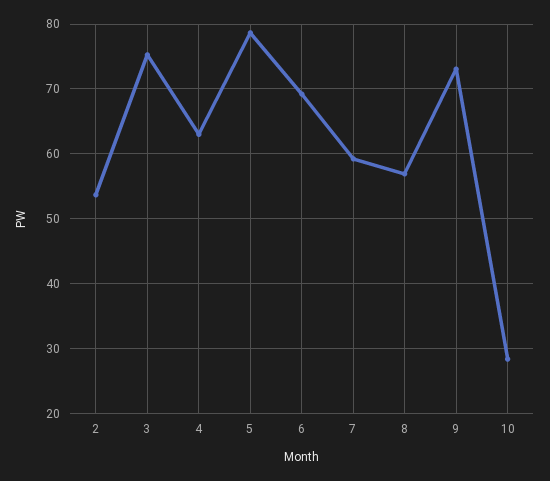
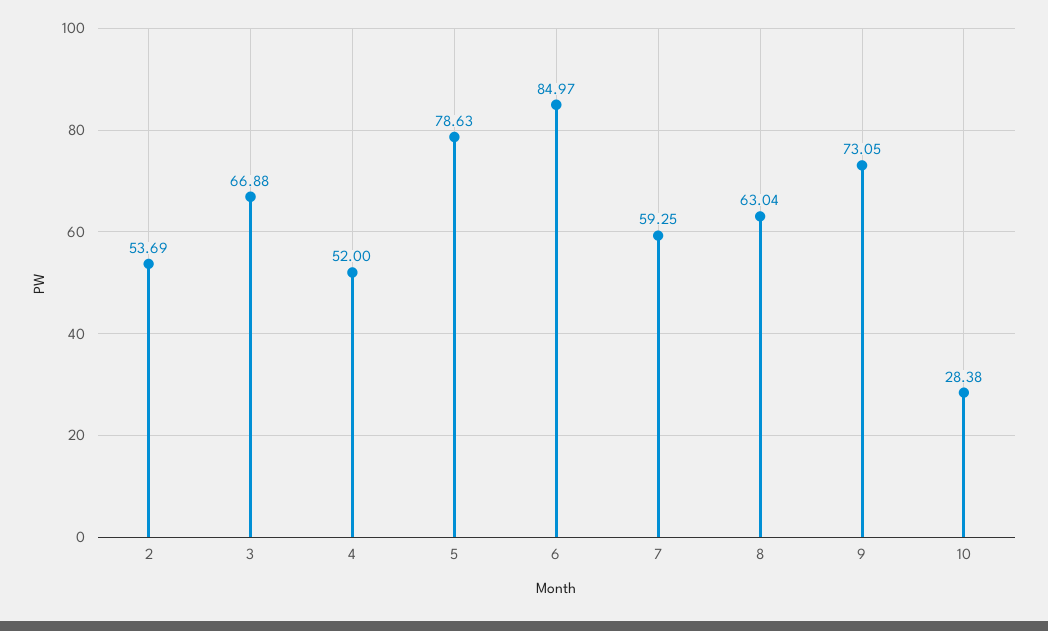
  {
    "2": 53.69,
-   "3": 75,
+   "3": 66.88,
-   "4": 63,
+   "4": 52,
    "5": 78.63,
-   "6": 69,
+   "6": 84.97,
    "7": 59.25,
-   "8": 57,
+   "8": 63.04,
    "9": 73.05,
    "10": 28.38
  }

